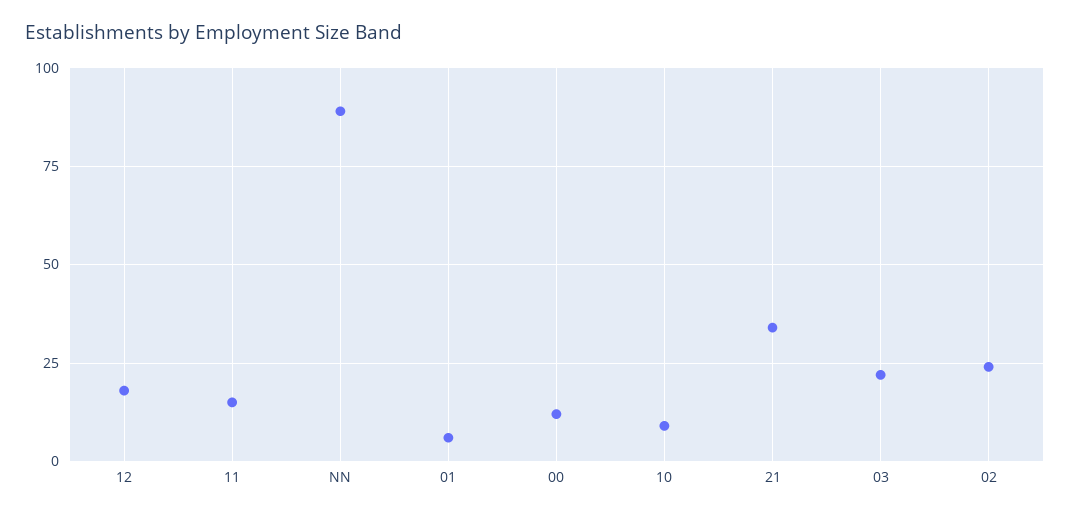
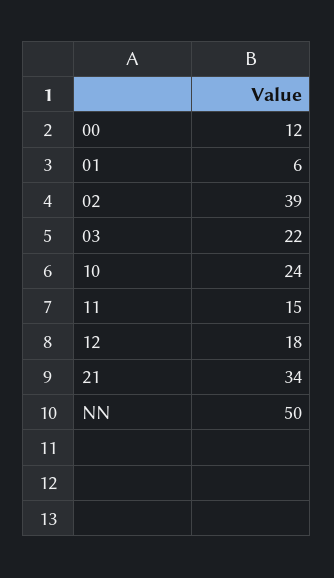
  {
    "12": 18,
    "11": 15,
-   "NN": 90,
+   "NN": 50,
    "01": 6,
    "00": 12,
-   "10": 10,
+   "10": 24,
    "21": 34,
    "03": 22,
-   "02": 25
+   "02": 39
  }

